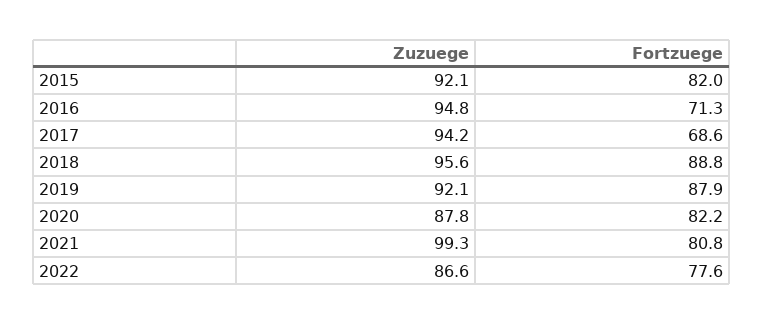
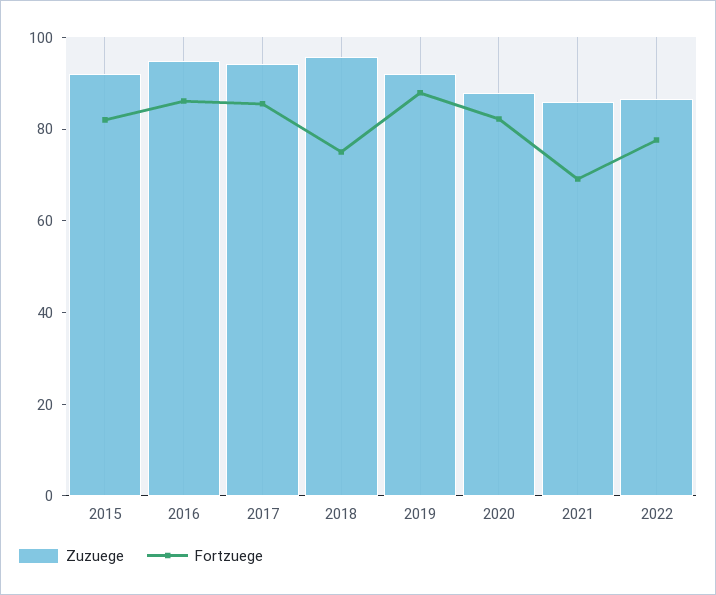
  {
    "Zuzuege": {
      "2015": 92.1,
      "2016": 94.8,
      "2017": 94.2,
      "2018": 95.6,
      "2019": 92.1,
      "2020": 87.8,
-     "2021": 99.3,
+     "2021": 85,
      "2022": 86.6
    },
    "Fortzuege": {
      "2015": 82,
-     "2016": 71.3,
+     "2016": 85,
-     "2017": 68.6,
+     "2017": 85,
-     "2018": 88.8,
+     "2018": 75,
      "2019": 87.9,
      "2020": 82.2,
-     "2021": 80.8,
+     "2021": 70,
      "2022": 77.6
    }
  }

